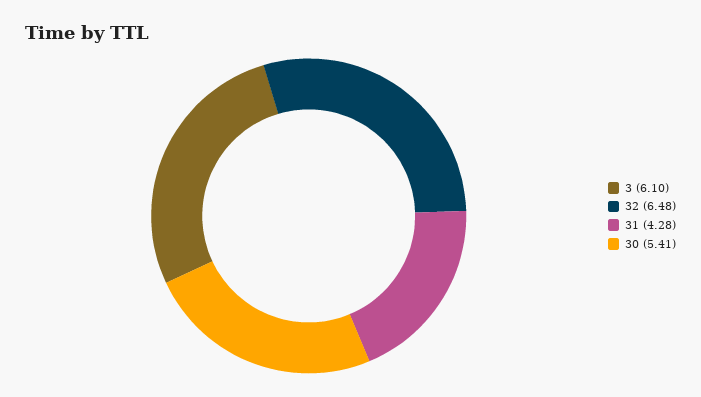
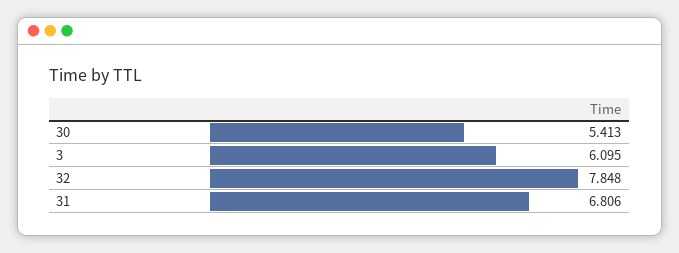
  {
    "3": 6.095,
-   "32": 6.48,
+   "32": 7.848,
-   "31": 4.28,
+   "31": 6.806,
    "30": 5.413
  }

